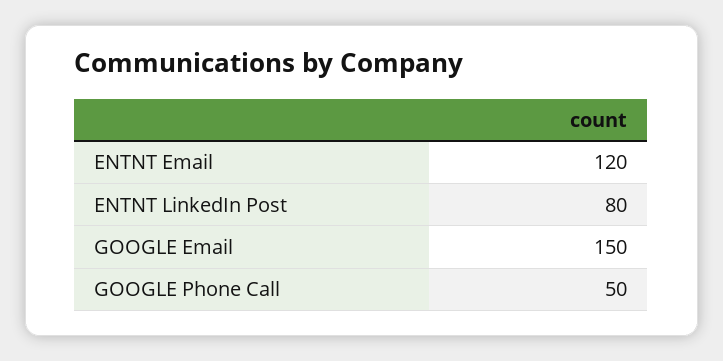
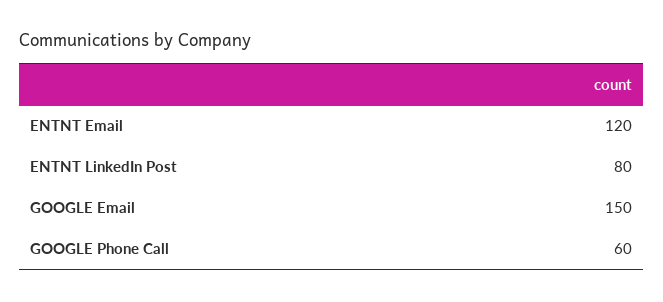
  {
    "ENTNT Email": 120,
    "ENTNT LinkedIn Post": 80,
    "GOOGLE Email": 150,
-   "GOOGLE Phone Call": 50
+   "GOOGLE Phone Call": 60
  }

